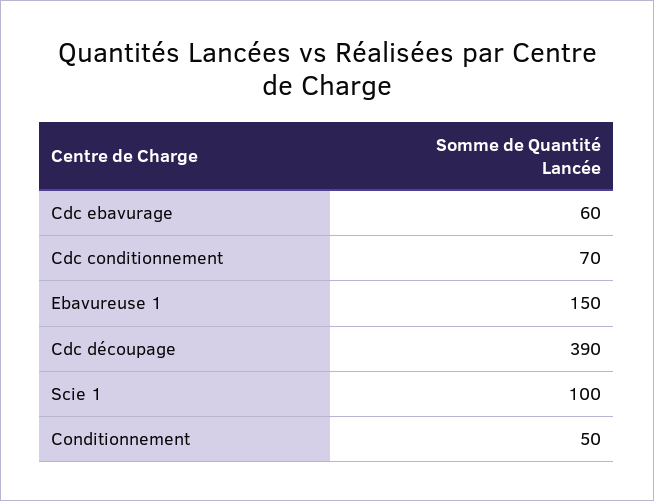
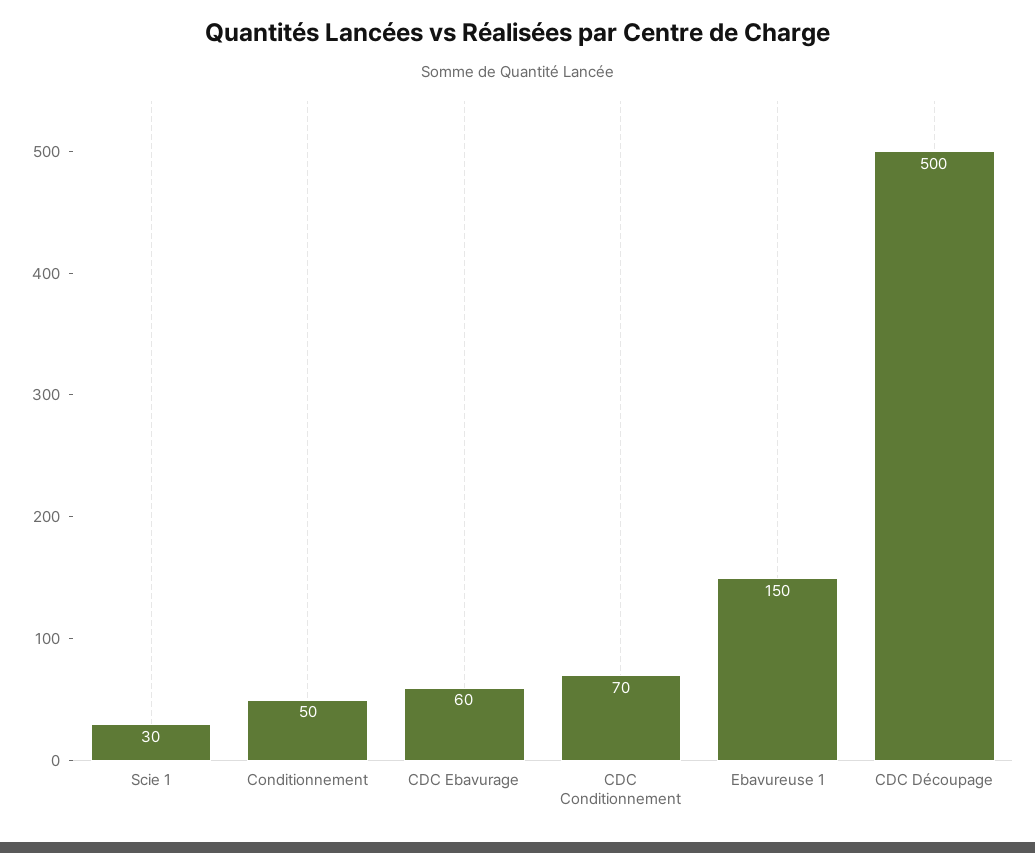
  {
    "Cdc ebavurage": 60,
    "Cdc conditionnement": 70,
    "Ebavureuse 1": 150,
-   "Cdc découpage": 390,
+   "Cdc découpage": 500,
-   "Scie 1": 100,
+   "Scie 1": 30,
    "Conditionnement": 50
  }

